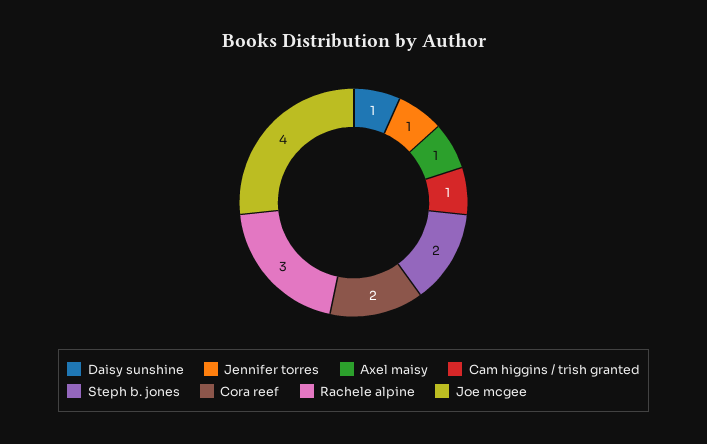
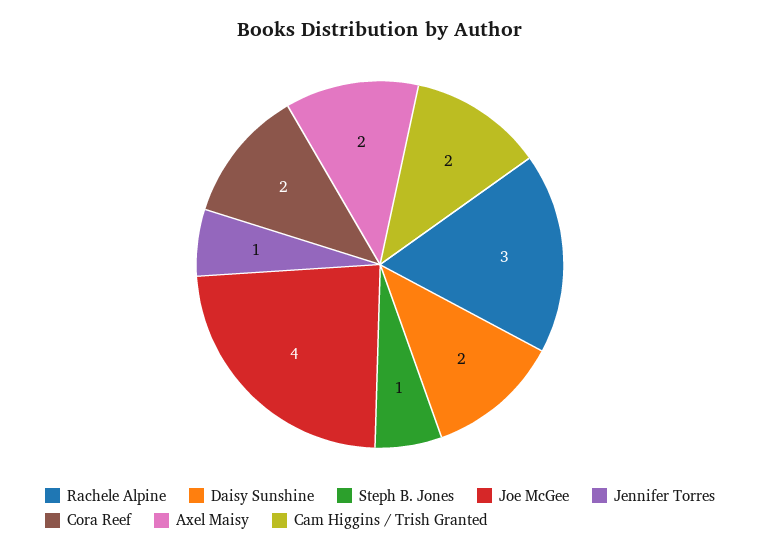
  {
-   "Daisy sunshine": 1,
+   "Daisy sunshine": 2,
    "Jennifer torres": 1,
-   "Axel maisy": 1,
+   "Axel maisy": 2,
-   "Cam higgins / trish granted": 1,
+   "Cam higgins / trish granted": 2,
-   "Steph b. jones": 2,
+   "Steph b. jones": 1,
    "Cora reef": 2,
    "Rachele alpine": 3,
    "Joe mcgee": 4
  }

